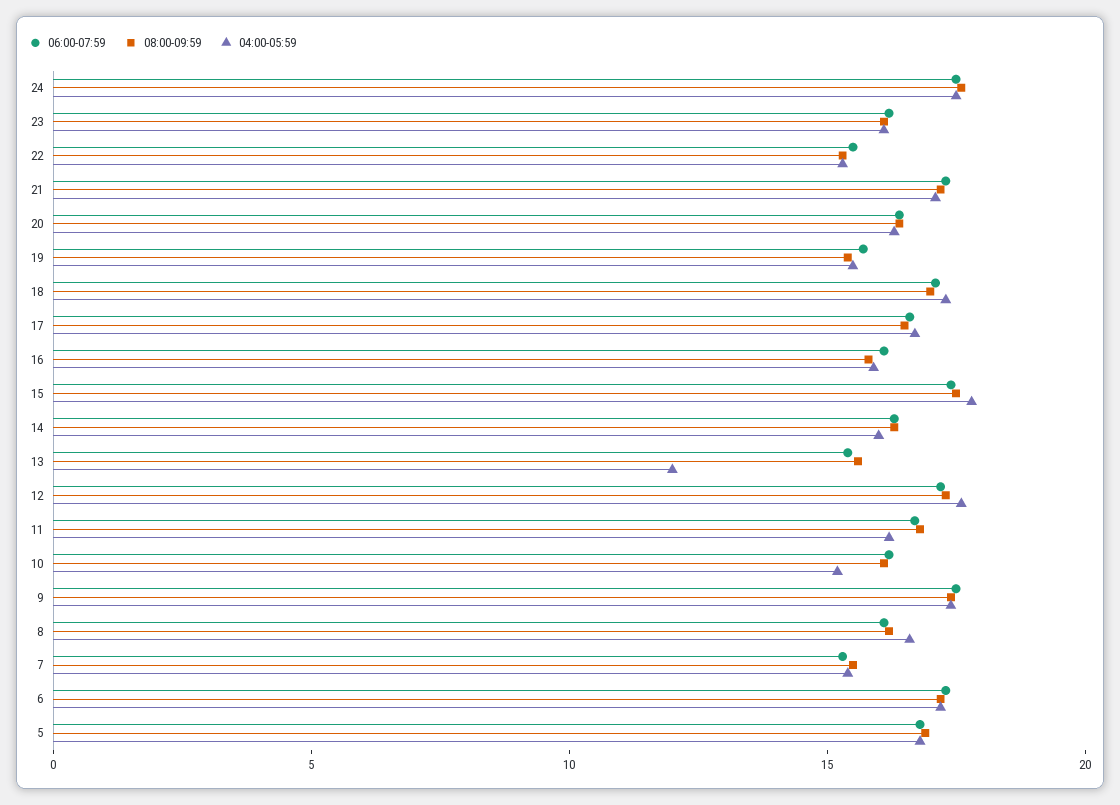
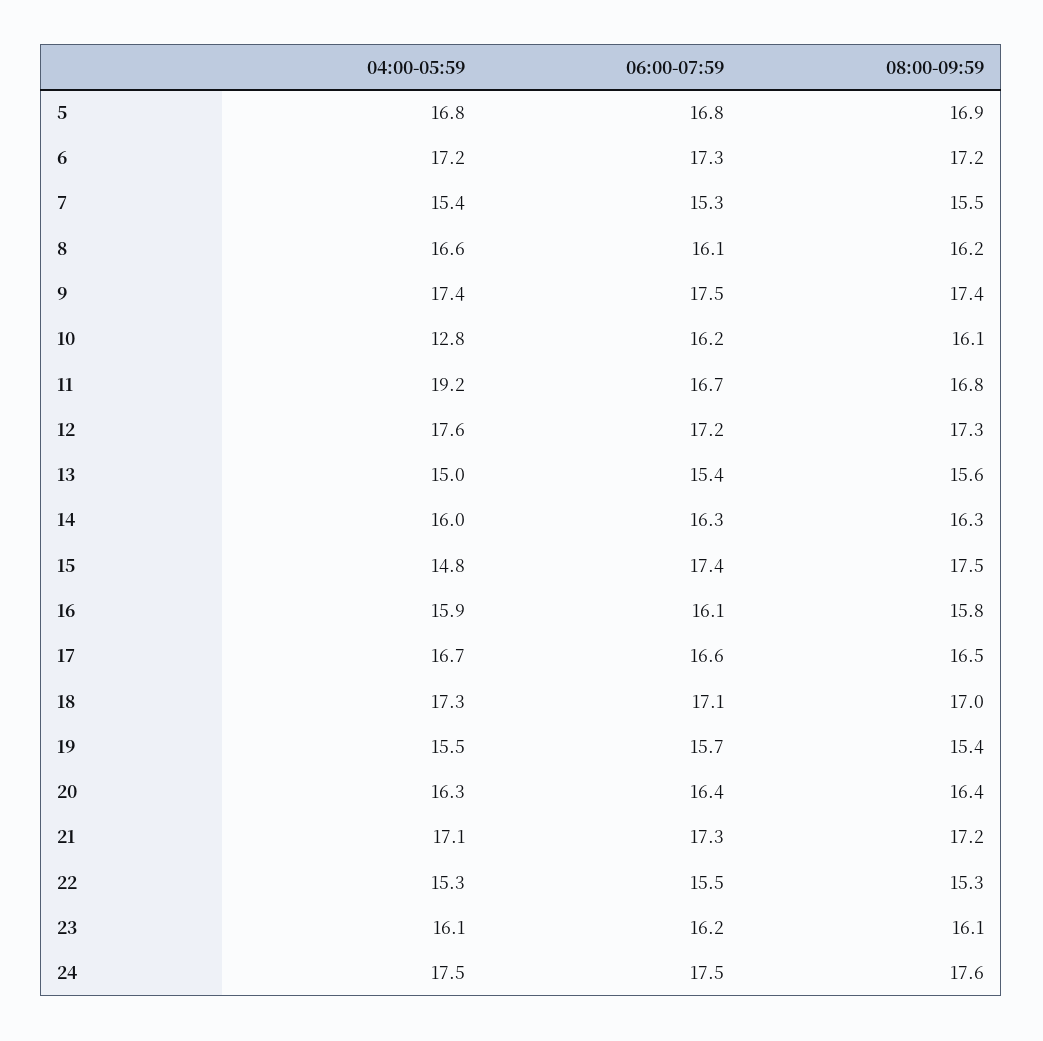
  {
    "06:00-07:59": {
      "24": 17.5,
      "23": 16.2,
      "22": 15.5,
      "21": 17.3,
      "20": 16.4,
      "19": 15.7,
      "18": 17.1,
      "17": 16.6,
      "16": 16.1,
      "15": 17.4,
      "14": 16.3,
      "13": 15.4,
      "12": 17.2,
      "11": 16.7,
      "10": 16.2,
      "9": 17.5,
      "8": 16.1,
      "7": 15.3,
      "6": 17.3,
      "5": 16.8
    },
    "08:00-09:59": {
      "24": 17.6,
      "23": 16.1,
      "22": 15.3,
      "21": 17.2,
      "20": 16.4,
      "19": 15.4,
      "18": 17,
      "17": 16.5,
      "16": 15.8,
      "15": 17.5,
      "14": 16.3,
      "13": 15.6,
      "12": 17.3,
      "11": 16.8,
      "10": 16.1,
      "9": 17.4,
      "8": 16.2,
      "7": 15.5,
      "6": 17.2,
      "5": 16.9
    },
    "04:00-05:59": {
      "24": 17.5,
      "23": 16.1,
      "22": 15.3,
      "21": 17.1,
      "20": 16.3,
      "19": 15.5,
      "18": 17.3,
      "17": 16.7,
      "16": 15.9,
-     "15": 18,
+     "15": 14.8,
      "14": 16,
-     "13": 12,
+     "13": 15,
      "12": 17.6,
-     "11": 16,
+     "11": 19.2,
-     "10": 15,
+     "10": 12.8,
      "9": 17.4,
      "8": 16.6,
      "7": 15.4,
      "6": 17.2,
      "5": 16.8
    }
  }

